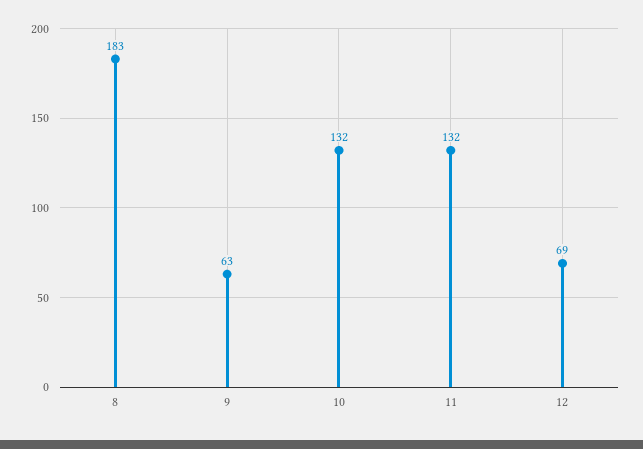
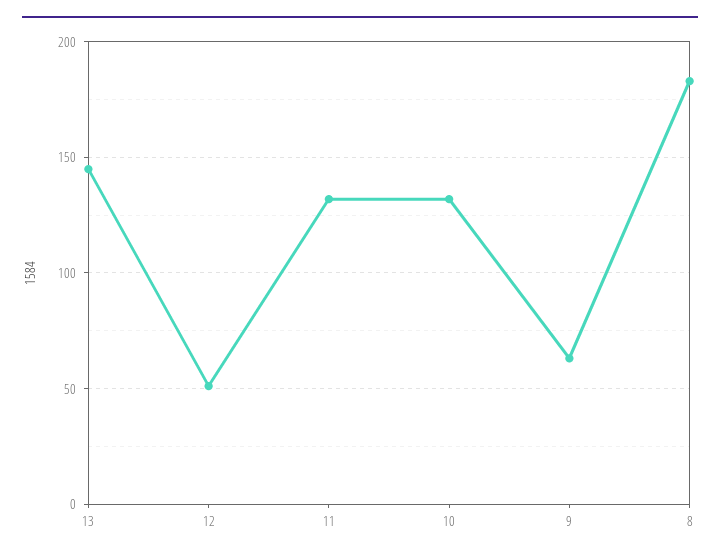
  {
    "8": 183,
    "9": 63,
    "10": 132,
    "11": 132,
-   "12": 69
+   "12": 50,
+   "13": 145
  }

